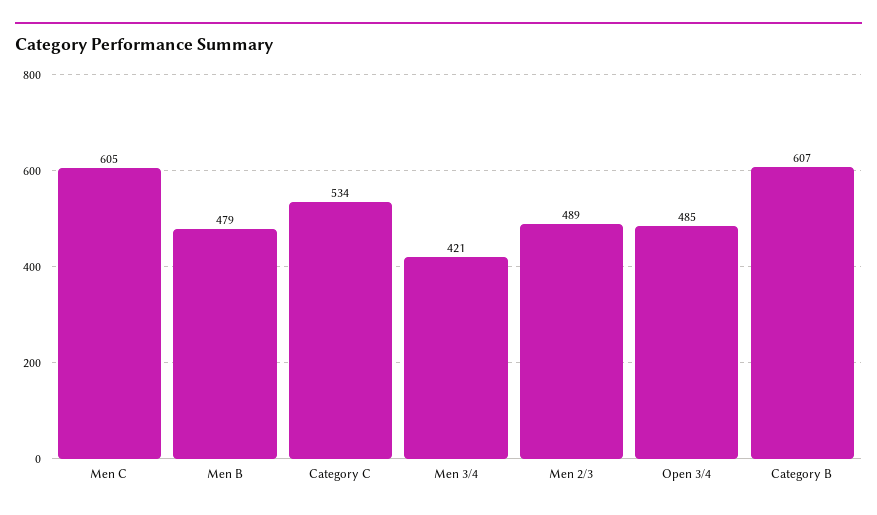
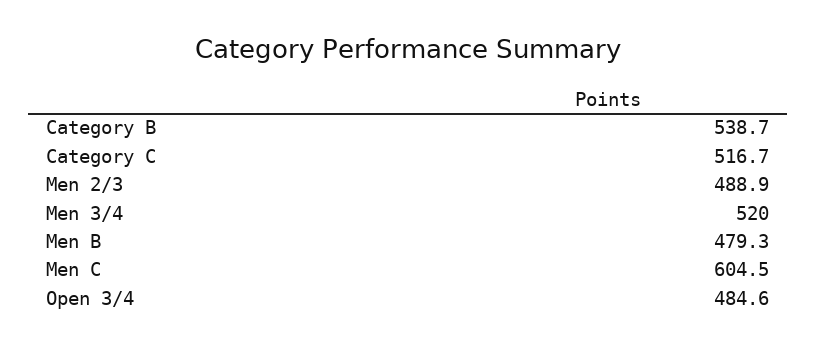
  {
    "Men C": 604.5,
    "Men B": 479.3,
-   "Category C": 534,
+   "Category C": 516.7,
-   "Men 3/4": 421,
+   "Men 3/4": 520,
    "Men 2/3": 488.9,
    "Open 3/4": 484.6,
-   "Category B": 607
+   "Category B": 538.7
  }

